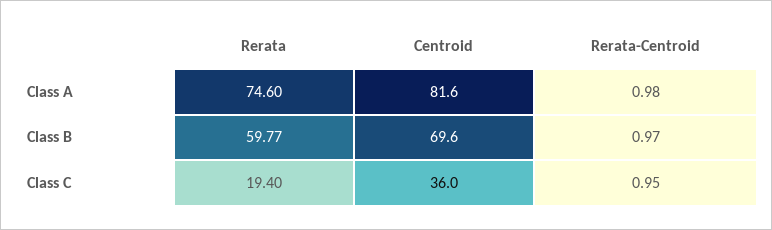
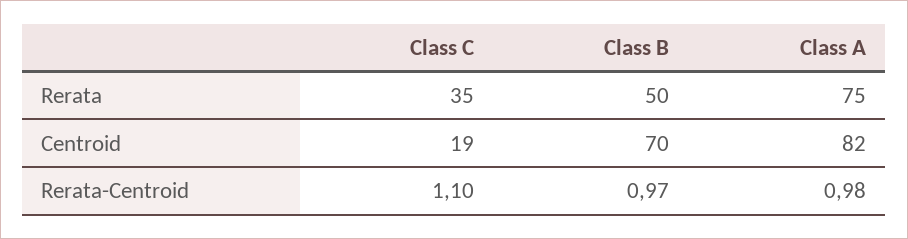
  {
    "Rerata": {
      "Class A": 74.6,
-     "Class B": 59.77,
+     "Class B": 50,
-     "Class C": 19.4
+     "Class C": 35
    },
    "Centroid": {
      "Class A": 81.6,
      "Class B": 69.6,
-     "Class C": 36
+     "Class C": 19
    },
    "Rerata-Centroid": {
      "Class A": 0.98,
      "Class B": 0.97,
-     "Class C": 0.95
+     "Class C": 1.1
    }
  }

